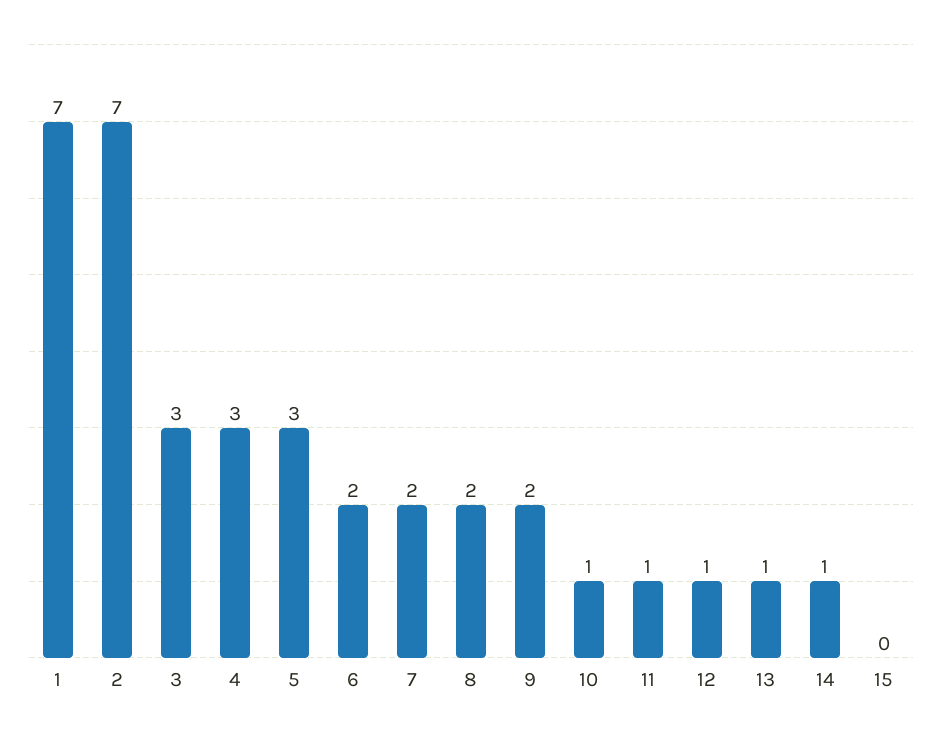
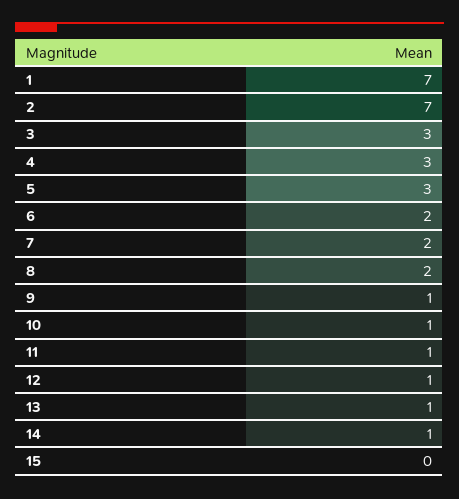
  {
    "1": 7,
    "2": 7,
    "3": 3,
    "4": 3,
    "5": 3,
    "6": 2,
    "7": 2,
    "8": 2,
-   "9": 2,
+   "9": 1,
    "10": 1,
    "11": 1,
    "12": 1,
    "13": 1,
    "14": 1,
    "15": 0
  }

